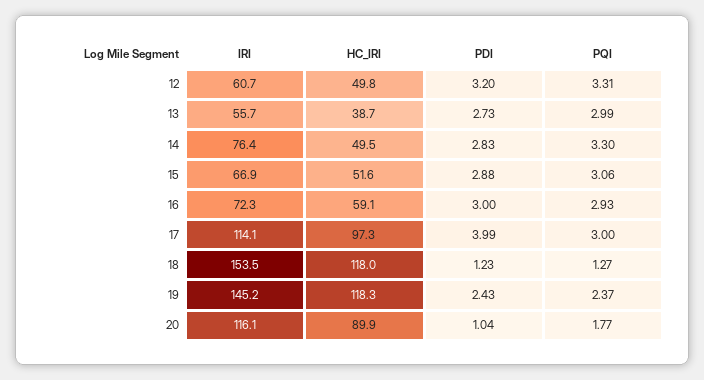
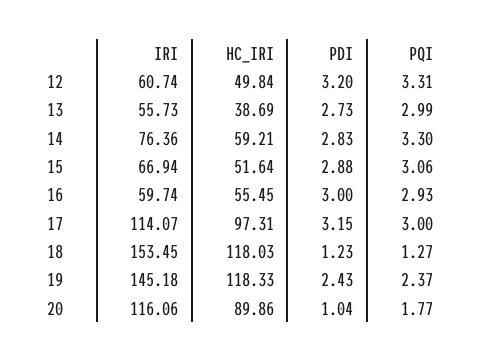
  {
    "IRI": {
      "12": 60.74,
      "13": 55.73,
      "14": 76.36,
      "15": 66.94,
-     "16": 72.3,
+     "16": 59.74,
      "17": 114.07,
      "18": 153.45,
      "19": 145.18,
      "20": 116.06
    },
    "HC_IRI": {
      "12": 49.84,
      "13": 38.69,
-     "14": 49.5,
+     "14": 59.21,
      "15": 51.64,
-     "16": 59.1,
+     "16": 55.45,
      "17": 97.31,
      "18": 118.03,
      "19": 118.33,
      "20": 89.86
    },
    "PDI": {
      "12": 3.2,
      "13": 2.73,
      "14": 2.83,
      "15": 2.88,
      "16": 3,
-     "17": 3.99,
+     "17": 3.15,
      "18": 1.23,
      "19": 2.43,
      "20": 1.04
    },
    "PQI": {
      "12": 3.31,
      "13": 2.99,
      "14": 3.3,
      "15": 3.06,
      "16": 2.93,
      "17": 3,
      "18": 1.27,
      "19": 2.37,
      "20": 1.77
    }
  }

